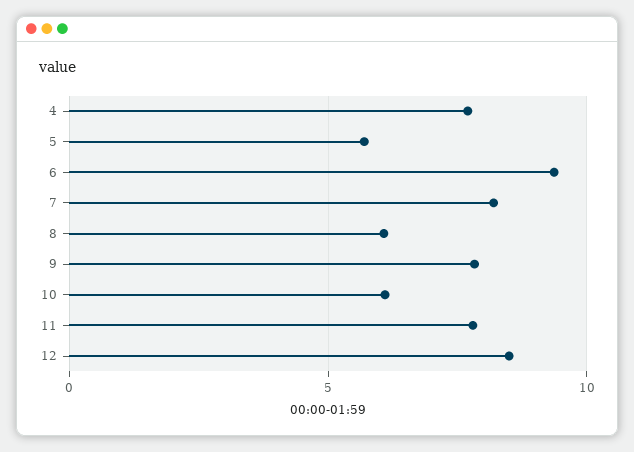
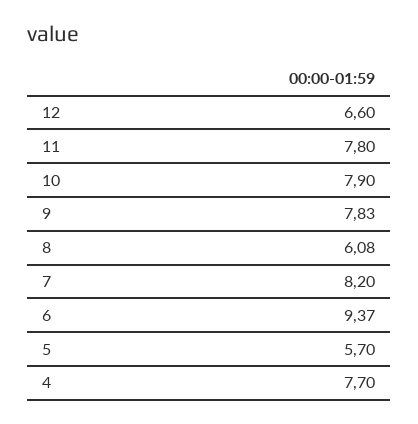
  {
    "4": 7.7,
    "5": 5.7,
    "6": 9.37,
    "7": 8.2,
    "8": 6.08,
    "9": 7.83,
-   "10": 6,
+   "10": 7.9,
    "11": 7.8,
-   "12": 8.5
+   "12": 6.6
  }

